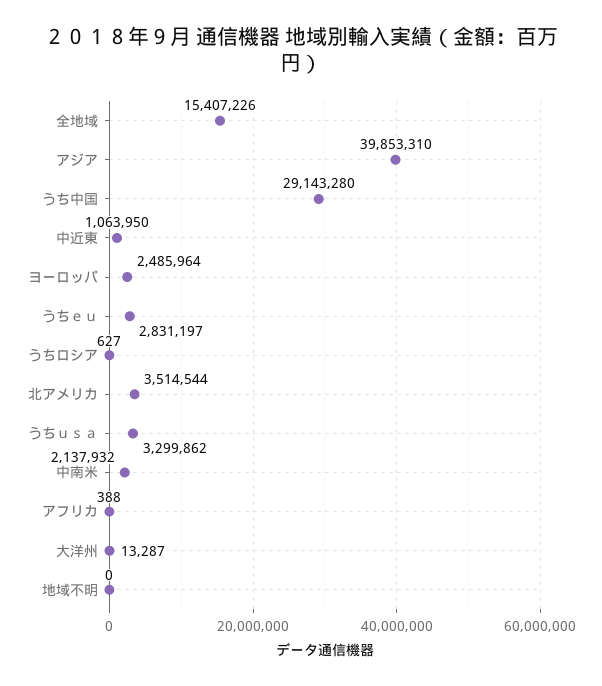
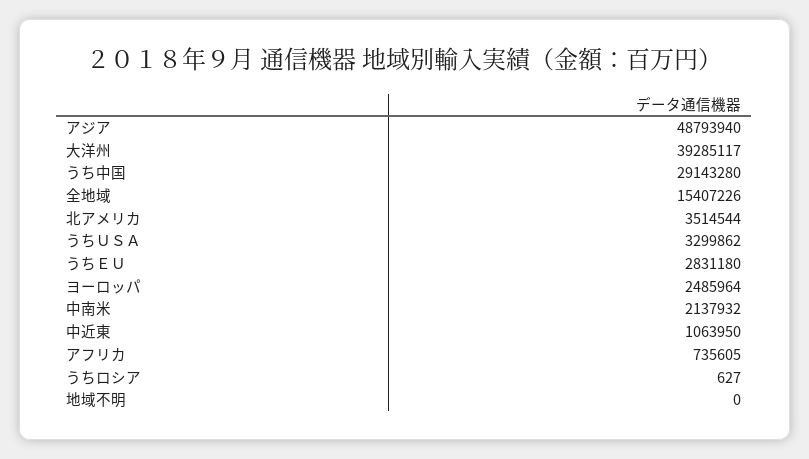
  {
    "全地域": 15407226,
-   "アジア": 39853310,
+   "アジア": 48793940,
    "うち中国": 29143280,
    "中近東": 1063950,
    "ヨーロッパ": 2485964,
-   "うちｅｕ": 2831197,
+   "うちｅｕ": 2831180,
    "うちロシア": 627,
    "北アメリカ": 3514544,
    "うちｕｓａ": 3299862,
    "中南米": 2137932,
-   "アフリカ": 388,
+   "アフリカ": 735605,
-   "大洋州": 13287,
+   "大洋州": 39285117,
    "地域不明": 0
  }

